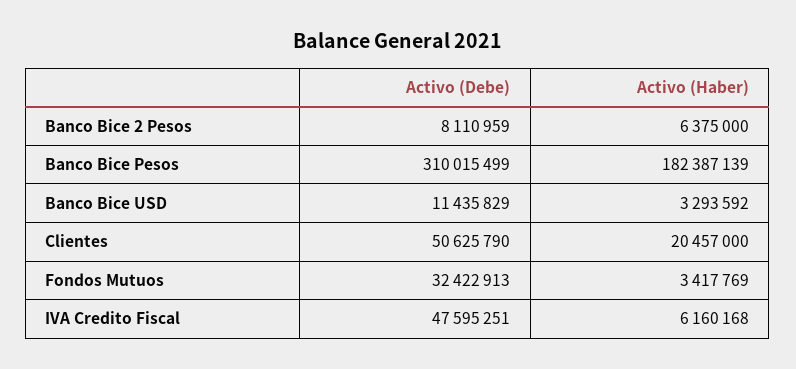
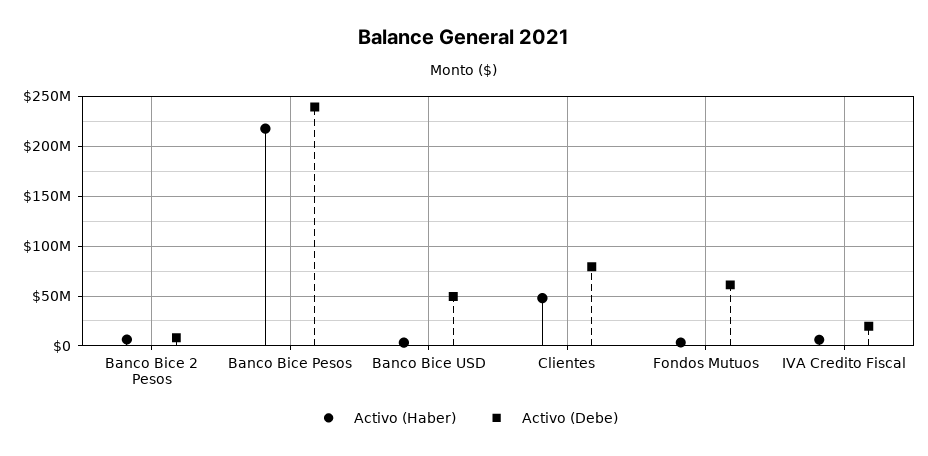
  {
    "Activo (Debe)": {
      "Banco Bice 2 Pesos": 8110959,
-     "Banco Bice Pesos": 310015499,
+     "Banco Bice Pesos": 240000000,
-     "Banco Bice USD": 11435829,
+     "Banco Bice USD": 50000000,
-     "Clientes": 50625790,
+     "Clientes": 80000000,
-     "Fondos Mutuos": 32422913,
+     "Fondos Mutuos": 60000000,
-     "IVA Credito Fiscal": 47595251
+     "IVA Credito Fiscal": 20000000
    },
    "Activo (Haber)": {
      "Banco Bice 2 Pesos": 6375000,
-     "Banco Bice Pesos": 182387139,
+     "Banco Bice Pesos": 220000000,
      "Banco Bice USD": 3293592,
-     "Clientes": 20457000,
+     "Clientes": 50000000,
      "Fondos Mutuos": 3417769,
      "IVA Credito Fiscal": 6160168
    }
  }

